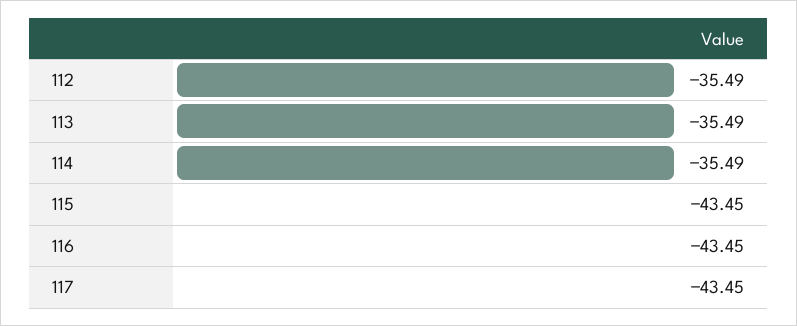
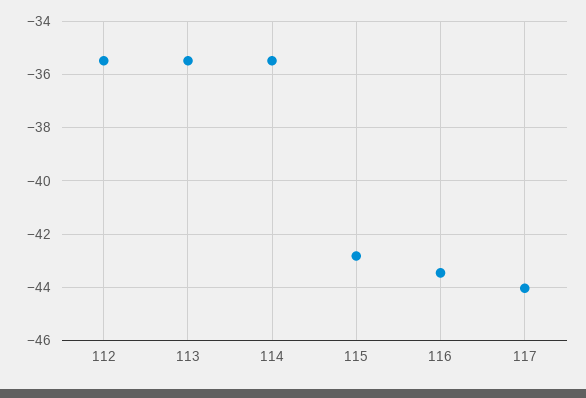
  {
    "112": -35.49,
    "113": -35.49,
    "114": -35.49,
-   "115": -43.45,
+   "115": -42.75,
    "116": -43.45,
-   "117": -43.45
+   "117": -44
  }

